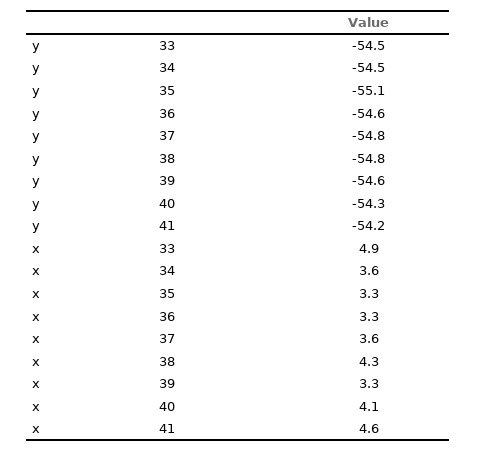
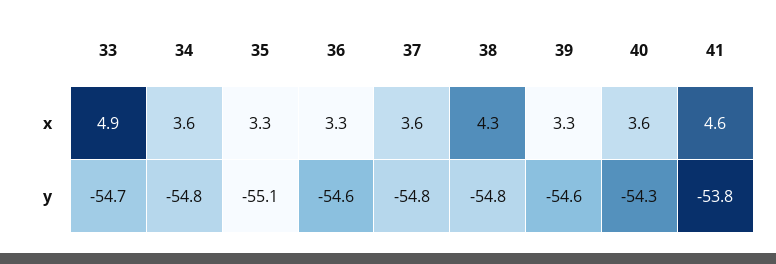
  {
    "y": {
-     "33": -54.5,
+     "33": -54.7,
-     "34": -54.5,
+     "34": -54.8,
      "35": -55.1,
      "36": -54.6,
      "37": -54.8,
      "38": -54.8,
      "39": -54.6,
      "40": -54.3,
-     "41": -54.2
+     "41": -53.8
    },
    "x": {
      "33": 4.9,
      "34": 3.6,
      "35": 3.3,
      "36": 3.3,
      "37": 3.6,
      "38": 4.3,
      "39": 3.3,
-     "40": 4.1,
+     "40": 3.6,
      "41": 4.6
    }
  }

